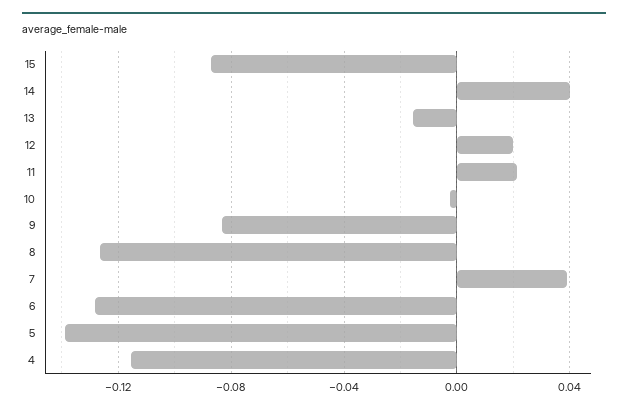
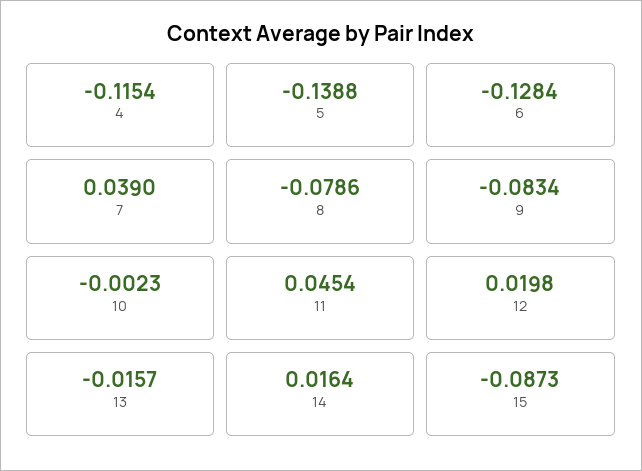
  {
    "15": -0.0873,
-   "14": 0.04,
+   "14": 0.0164,
    "13": -0.0157,
    "12": 0.0198,
-   "11": 0.02,
+   "11": 0.0454,
    "10": -0.0023,
    "9": -0.0834,
-   "8": -0.125,
+   "8": -0.0786,
    "7": 0.039,
    "6": -0.1284,
    "5": -0.1388,
    "4": -0.1154
  }

